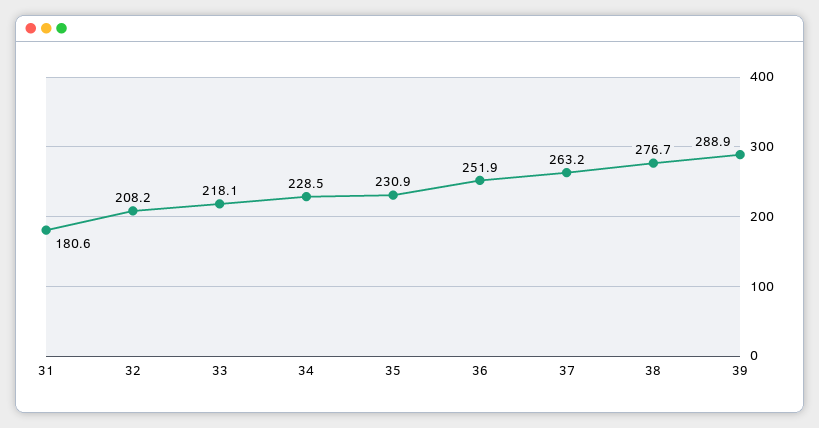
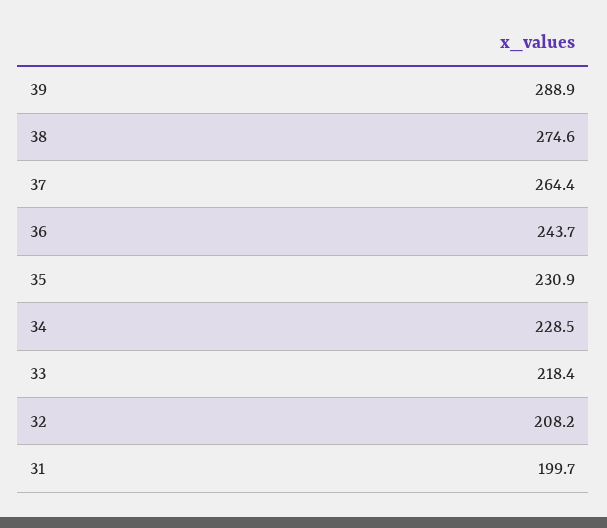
  {
-   "31": 180.6,
+   "31": 199.7,
    "32": 208.2,
-   "33": 218.1,
+   "33": 218.4,
    "34": 228.5,
    "35": 230.9,
-   "36": 251.9,
+   "36": 243.7,
-   "37": 263.2,
+   "37": 264.4,
-   "38": 276.7,
+   "38": 274.6,
    "39": 288.9
  }

